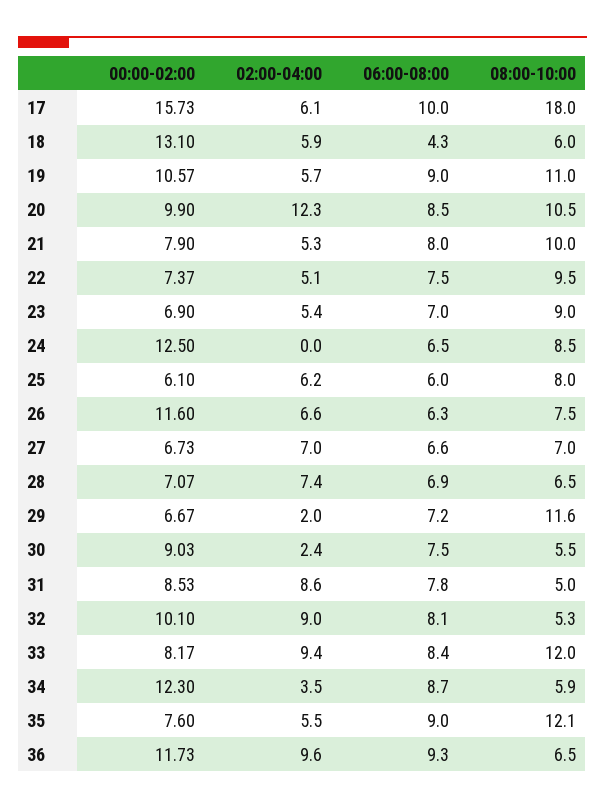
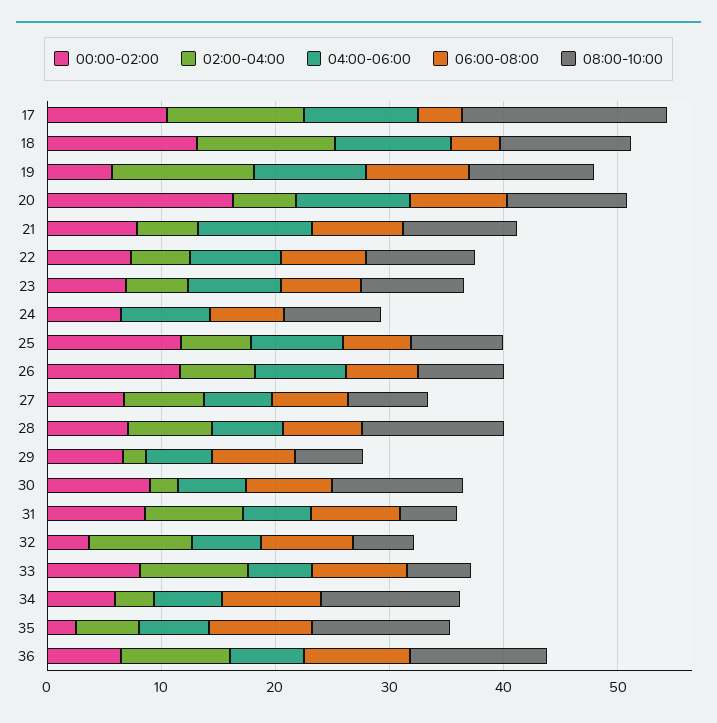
  {
    "00:00-02:00": {
-     "17": 15.73,
+     "17": 10,
      "18": 13.1,
-     "19": 10.57,
+     "19": 6,
-     "20": 9.9,
+     "20": 16,
      "21": 7.9,
      "22": 7.37,
      "23": 6.9,
-     "24": 12.5,
+     "24": 6,
-     "25": 6.1,
+     "25": 12,
      "26": 11.6,
      "27": 6.73,
      "28": 7.07,
      "29": 6.67,
      "30": 9.03,
      "31": 8.53,
-     "32": 10.1,
+     "32": 4,
      "33": 8.17,
-     "34": 12.3,
+     "34": 6,
-     "35": 7.6,
+     "35": 2,
-     "36": 11.73
+     "36": 6
    },
    "02:00-04:00": {
-     "17": 6.1,
+     "17": 12,
-     "18": 5.9,
+     "18": 12,
-     "19": 5.7,
+     "19": 12,
-     "20": 12.3,
+     "20": 6,
      "21": 5.3,
      "22": 5.1,
      "23": 5.4,
      "24": 0,
      "25": 6.2,
      "26": 6.6,
      "27": 7,
      "28": 7.4,
      "29": 2,
      "30": 2.4,
      "31": 8.6,
      "32": 9,
      "33": 9.4,
      "34": 3.5,
      "35": 5.5,
      "36": 9.6
    },
    "06:00-08:00": {
-     "17": 10,
+     "17": 4,
      "18": 4.3,
      "19": 9,
      "20": 8.5,
      "21": 8,
      "22": 7.5,
      "23": 7,
      "24": 6.5,
      "25": 6,
      "26": 6.3,
      "27": 6.6,
      "28": 6.9,
      "29": 7.2,
      "30": 7.5,
      "31": 7.8,
      "32": 8.1,
      "33": 8.4,
      "34": 8.7,
      "35": 9,
      "36": 9.3
    },
    "08:00-10:00": {
      "17": 18,
-     "18": 6,
+     "18": 12,
      "19": 11,
      "20": 10.5,
      "21": 10,
      "22": 9.5,
      "23": 9,
      "24": 8.5,
      "25": 8,
      "26": 7.5,
      "27": 7,
-     "28": 6.5,
+     "28": 12,
-     "29": 11.6,
+     "29": 6,
-     "30": 5.5,
+     "30": 12,
      "31": 5,
      "32": 5.3,
-     "33": 12,
+     "33": 6,
-     "34": 5.9,
+     "34": 12,
      "35": 12.1,
-     "36": 6.5
+     "36": 12
-   }
+   },
+   "04:00-06:00": {
+     "17": 10,
+     "18": 10,
+     "19": 10,
+     "20": 10,
+     "21": 10,
+     "22": 8,
+     "23": 8,
+     "24": 8,
+     "25": 8,
+     "26": 8,
+     "27": 6,
+     "28": 6,
+     "29": 6,
+     "30": 6,
+     "31": 6,
+     "32": 6,
+     "33": 6,
+     "34": 6,
+     "35": 6,
+     "36": 6
+   }
  }

